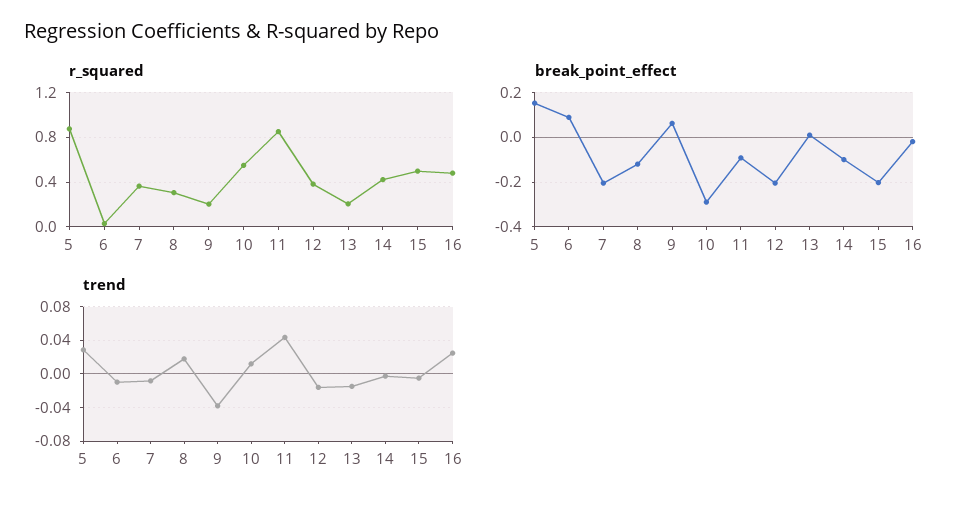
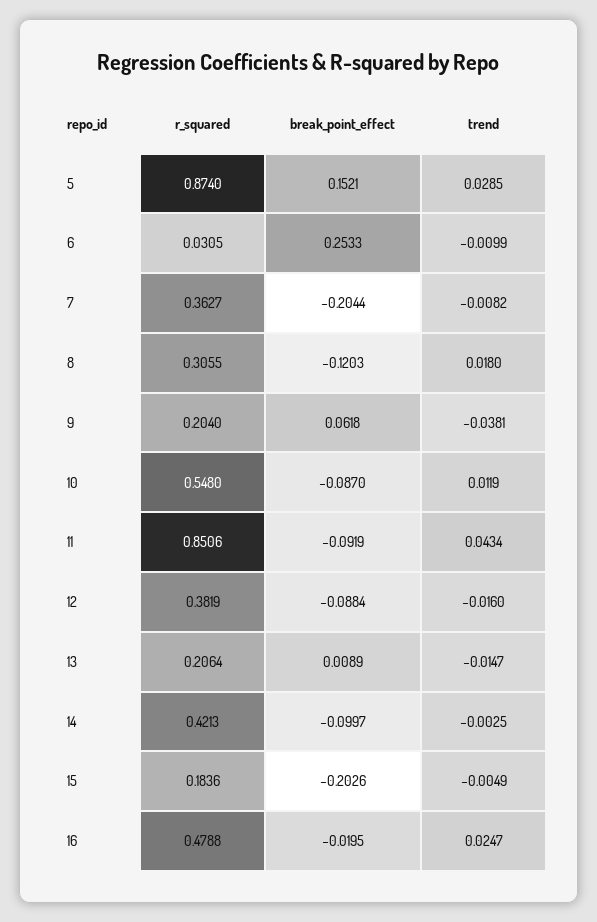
  {
    "r_squared": {
      "5": 0.874,
      "6": 0.0305,
      "7": 0.3627,
      "8": 0.3055,
      "9": 0.204,
      "10": 0.548,
      "11": 0.8506,
      "12": 0.3819,
      "13": 0.2064,
      "14": 0.4213,
-     "15": 0.5,
+     "15": 0.1836,
      "16": 0.4788
    },
    "break_point_effect": {
      "5": 0.1521,
-     "6": 0.1,
+     "6": 0.2533,
      "7": -0.2044,
      "8": -0.1203,
      "9": 0.0618,
-     "10": -0.3,
+     "10": -0.087,
      "11": -0.0919,
-     "12": -0.2,
+     "12": -0.0884,
      "13": 0.0089,
      "14": -0.0997,
      "15": -0.2026,
      "16": -0.0195
    },
    "trend": {
      "5": 0.0285,
      "6": -0.0099,
      "7": -0.0082,
      "8": 0.018,
      "9": -0.0381,
      "10": 0.0119,
      "11": 0.0434,
      "12": -0.016,
      "13": -0.0147,
      "14": -0.0025,
      "15": -0.0049,
      "16": 0.0247
    }
  }

